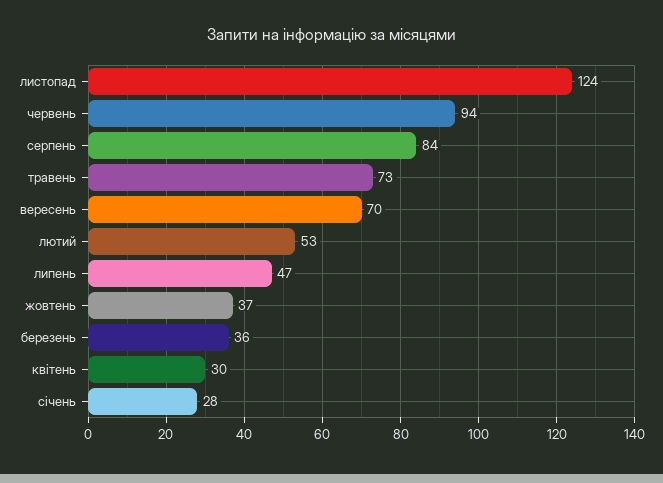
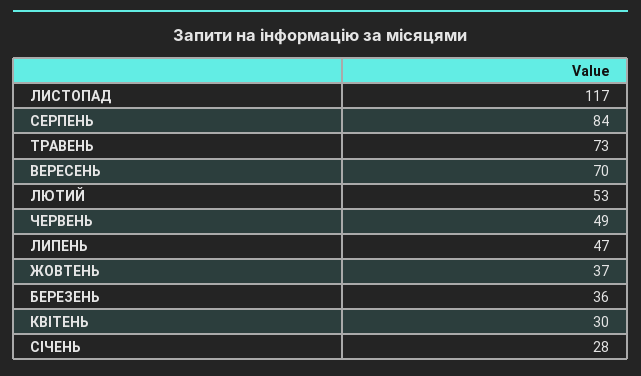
  {
-   "листопад": 124,
+   "листопад": 117,
-   "червень": 94,
+   "червень": 49,
    "серпень": 84,
    "травень": 73,
    "вересень": 70,
    "лютий": 53,
    "липень": 47,
    "жовтень": 37,
    "березень": 36,
    "квітень": 30,
    "січень": 28
  }

